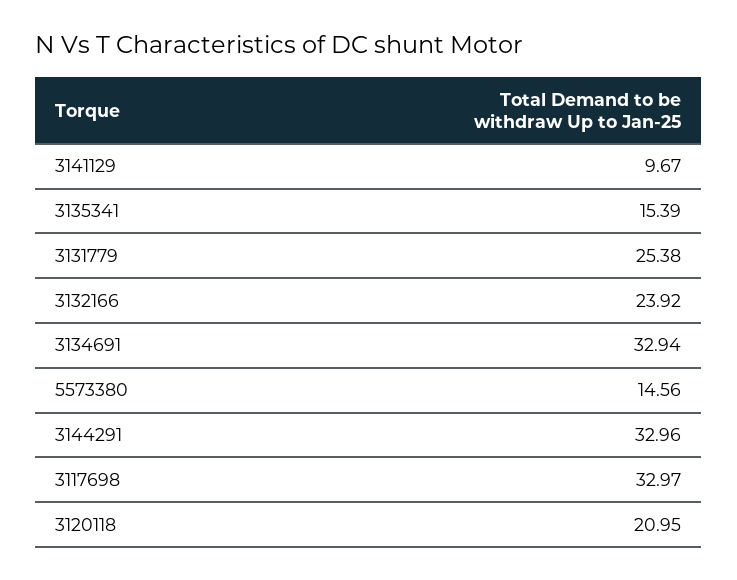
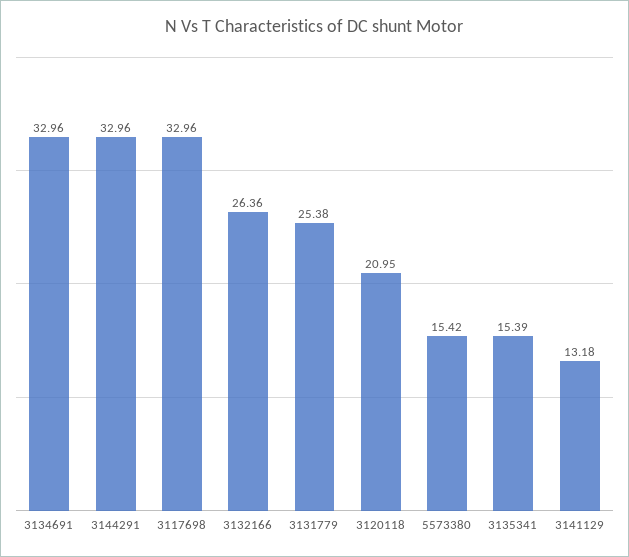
  {
-   "3141129": 9.67,
+   "3141129": 13.18,
    "3135341": 15.39,
    "3131779": 25.38,
-   "3132166": 23.92,
+   "3132166": 26.36,
-   "3134691": 32.94,
+   "3134691": 32.96,
-   "5573380": 14.56,
+   "5573380": 15.42,
    "3144291": 32.96,
-   "3117698": 32.97,
+   "3117698": 32.96,
    "3120118": 20.95
  }

